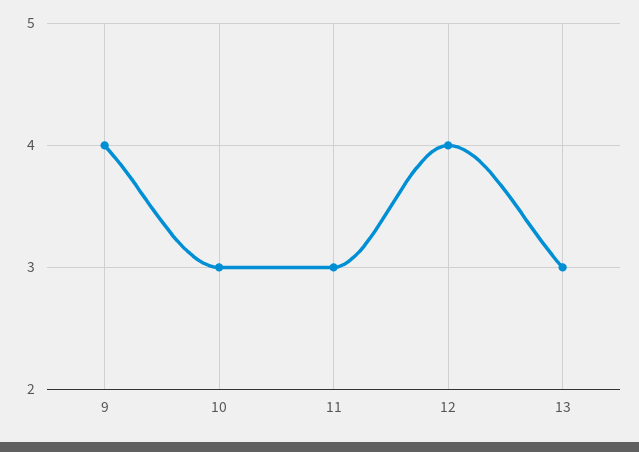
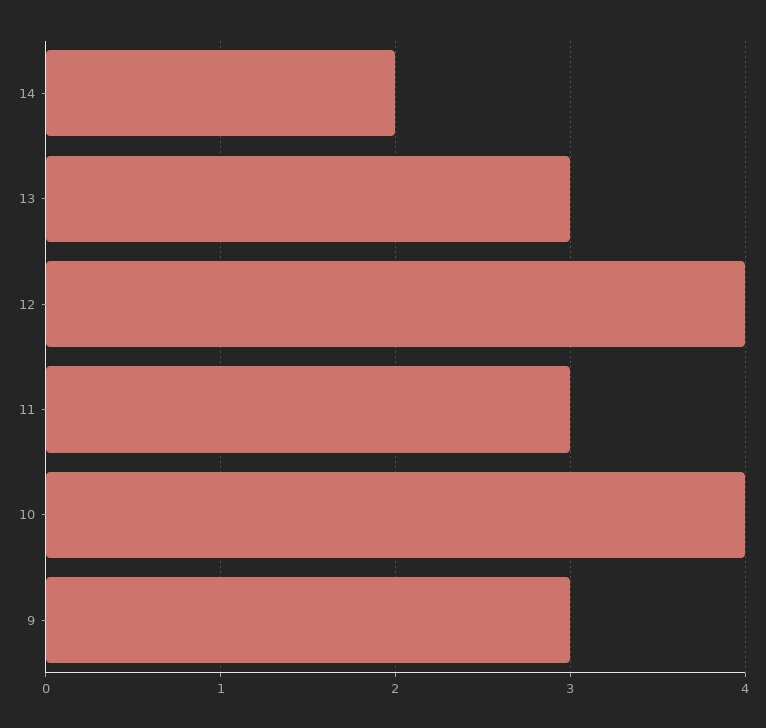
  {
-   "9": 4,
+   "9": 3,
-   "10": 3,
+   "10": 4,
    "11": 3,
    "12": 4,
-   "13": 3
+   "13": 3,
+   "14": 2
  }

